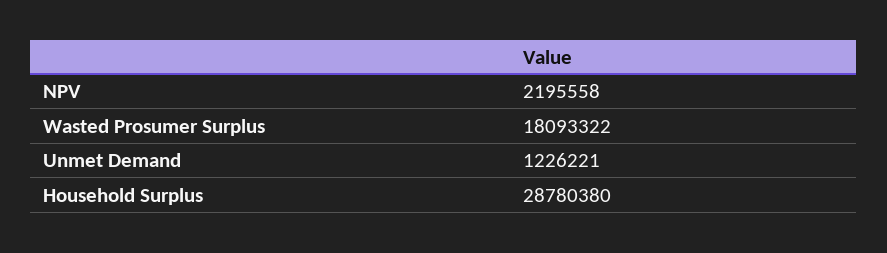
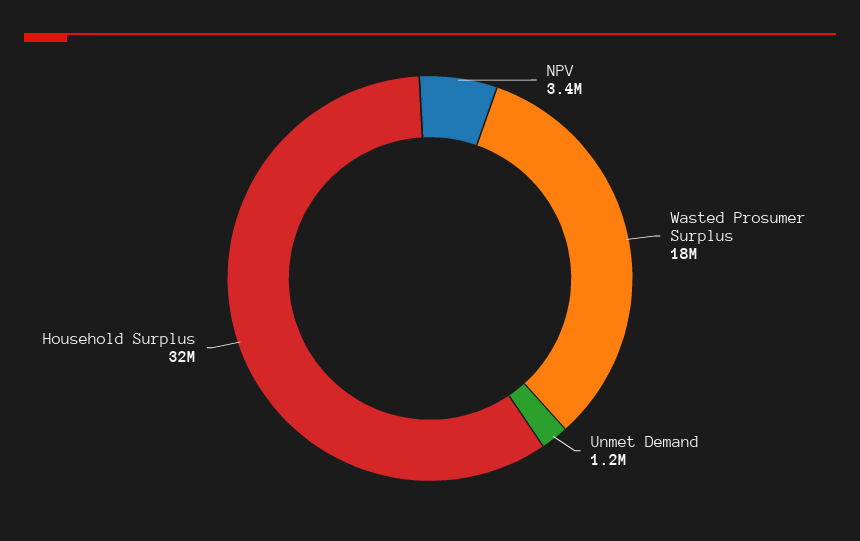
  {
-   "NPV": 2195558,
+   "NPV": 3400000,
    "Wasted Prosumer Surplus": 18093322,
    "Unmet Demand": 1226221,
-   "Household Surplus": 28780380
+   "Household Surplus": 32000000
  }

